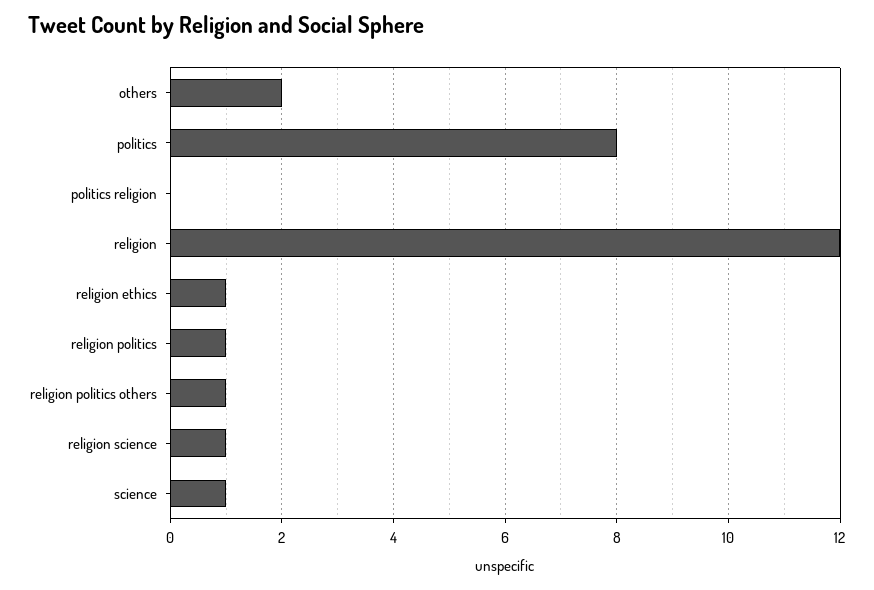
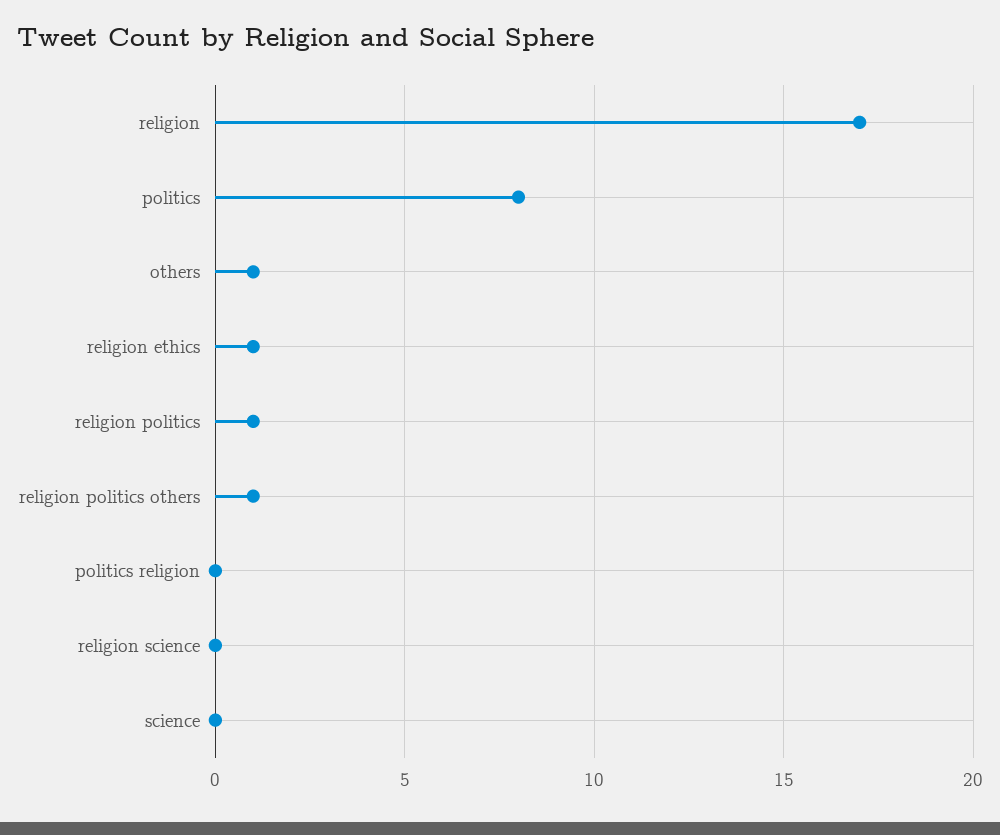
  {
-   "others": 2,
+   "others": 1,
    "politics": 8,
    "politics religion": 0,
-   "religion": 12,
+   "religion": 17,
    "religion ethics": 1,
    "religion politics": 1,
    "religion politics others": 1,
-   "religion science": 1,
+   "religion science": 0,
-   "science": 1
+   "science": 0
  }

